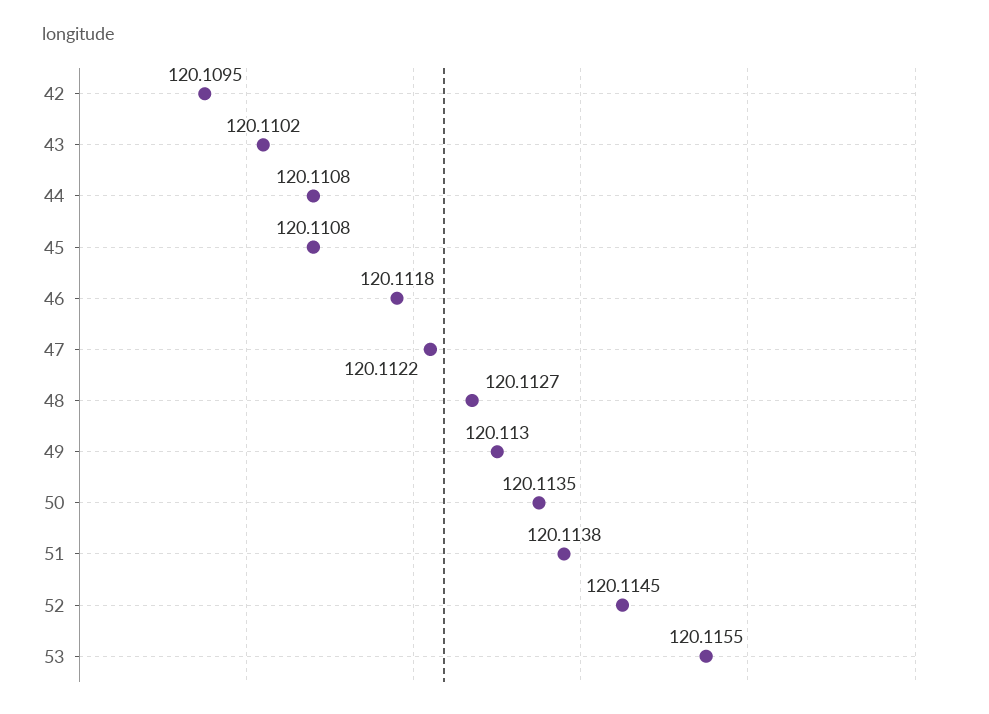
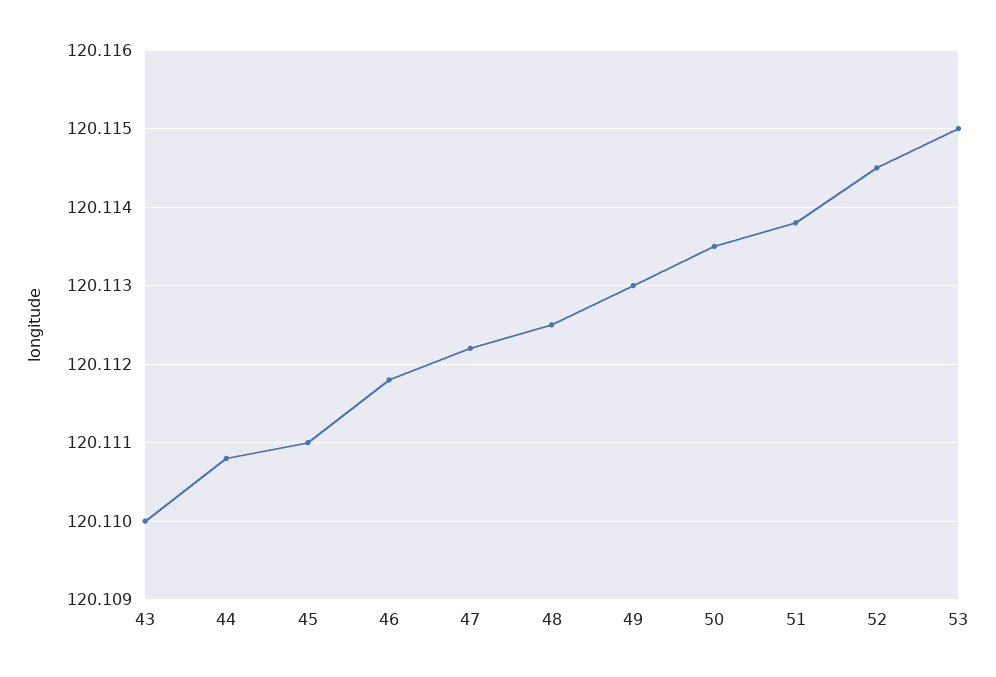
  {
-   "42": 120.1095,
-   "43": 120.1102,
+   "43": 120.11,
    "44": 120.1108,
-   "45": 120.1108,
+   "45": 120.111,
    "46": 120.1118,
    "47": 120.1122,
-   "48": 120.1127,
+   "48": 120.1125,
    "49": 120.113,
    "50": 120.1135,
    "51": 120.1138,
    "52": 120.1145,
-   "53": 120.1155
+   "53": 120.115
  }

